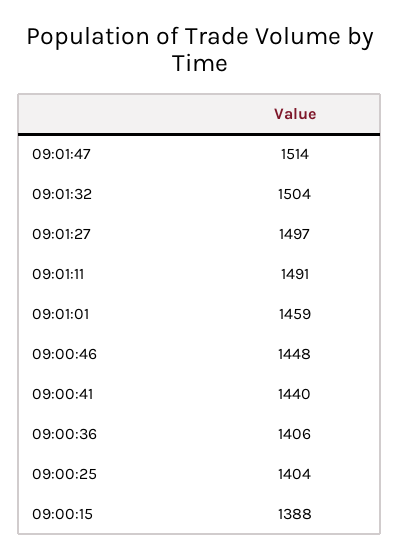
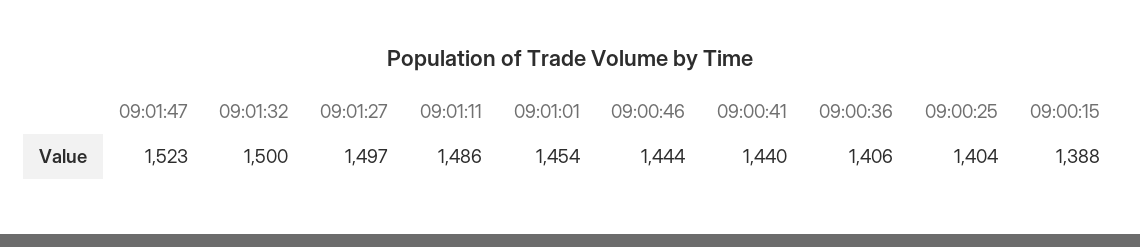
  {
-   "09:01:47": 1514,
+   "09:01:47": 1523,
-   "09:01:32": 1504,
+   "09:01:32": 1500,
    "09:01:27": 1497,
-   "09:01:11": 1491,
+   "09:01:11": 1486,
-   "09:01:01": 1459,
+   "09:01:01": 1454,
-   "09:00:46": 1448,
+   "09:00:46": 1444,
    "09:00:41": 1440,
    "09:00:36": 1406,
    "09:00:25": 1404,
    "09:00:15": 1388
  }

